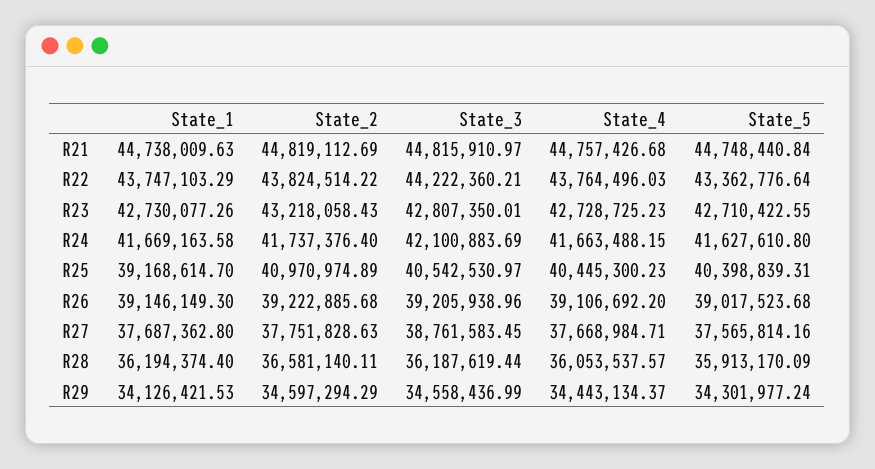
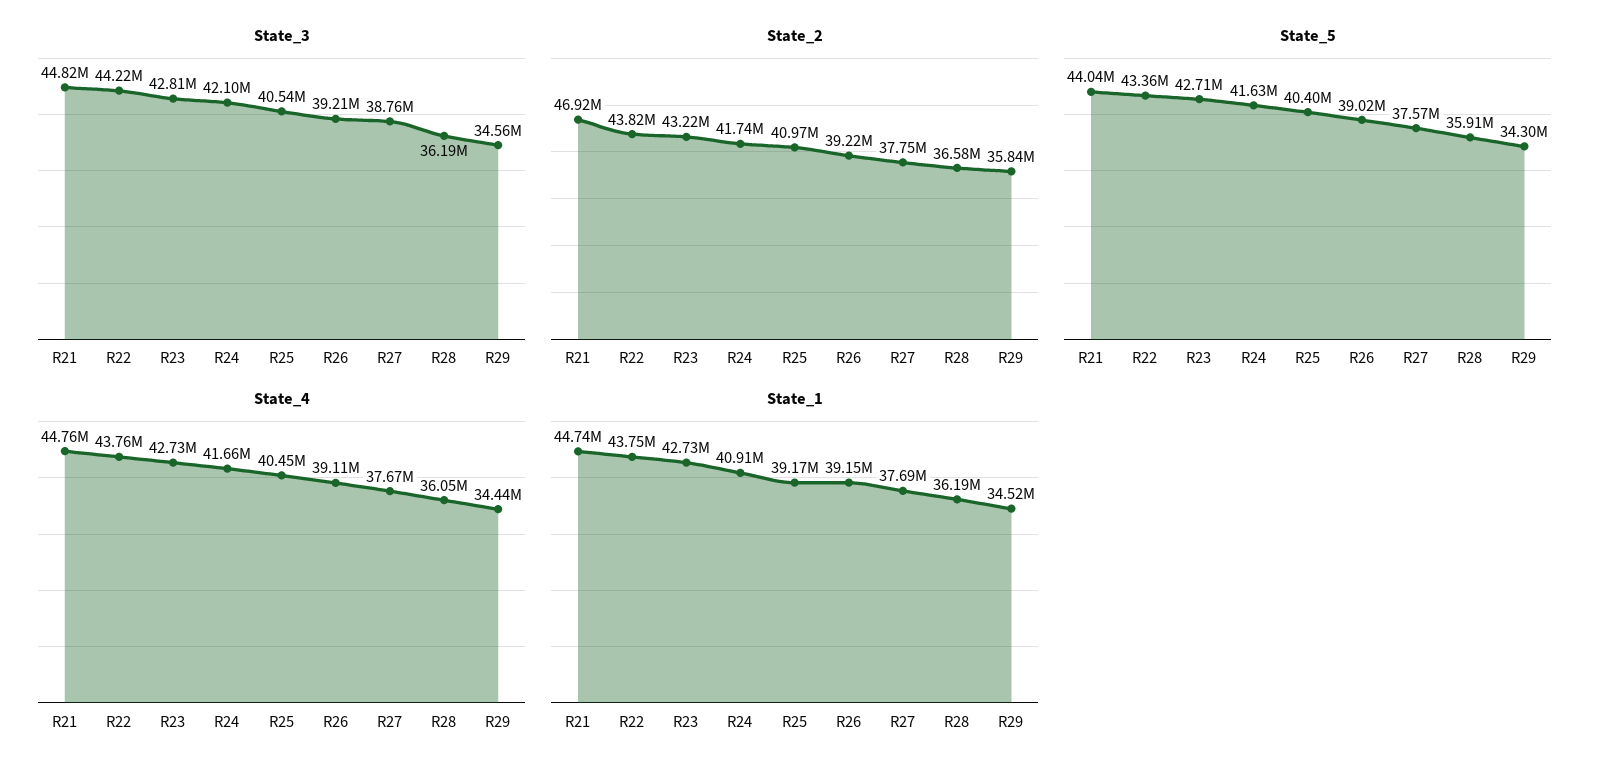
  {
    "State_1": {
      "R21": 44738009.63,
      "R22": 43747103.29,
      "R23": 42730077.26,
-     "R24": 41669163.58,
+     "R24": 40910000,
      "R25": 39168614.7,
      "R26": 39146149.3,
      "R27": 37687362.8,
      "R28": 36194374.4,
-     "R29": 34126421.53
+     "R29": 34520000
    },
    "State_2": {
-     "R21": 44819112.69,
+     "R21": 46920000,
      "R22": 43824514.22,
      "R23": 43218058.43,
      "R24": 41737376.4,
      "R25": 40970974.89,
      "R26": 39222885.68,
      "R27": 37751828.63,
      "R28": 36581140.11,
-     "R29": 34597294.29
+     "R29": 35840000
    },
    "State_3": {
      "R21": 44815910.97,
      "R22": 44222360.21,
      "R23": 42807350.01,
      "R24": 42100883.69,
      "R25": 40542530.97,
      "R26": 39205938.96,
      "R27": 38761583.45,
      "R28": 36187619.44,
      "R29": 34558436.99
    },
    "State_4": {
      "R21": 44757426.68,
      "R22": 43764496.03,
      "R23": 42728725.23,
      "R24": 41663488.15,
      "R25": 40445300.23,
      "R26": 39106692.2,
      "R27": 37668984.71,
      "R28": 36053537.57,
      "R29": 34443134.37
    },
    "State_5": {
-     "R21": 44748440.84,
+     "R21": 44040000,
      "R22": 43362776.64,
      "R23": 42710422.55,
      "R24": 41627610.8,
      "R25": 40398839.31,
      "R26": 39017523.68,
      "R27": 37565814.16,
      "R28": 35913170.09,
      "R29": 34301977.24
    }
  }

